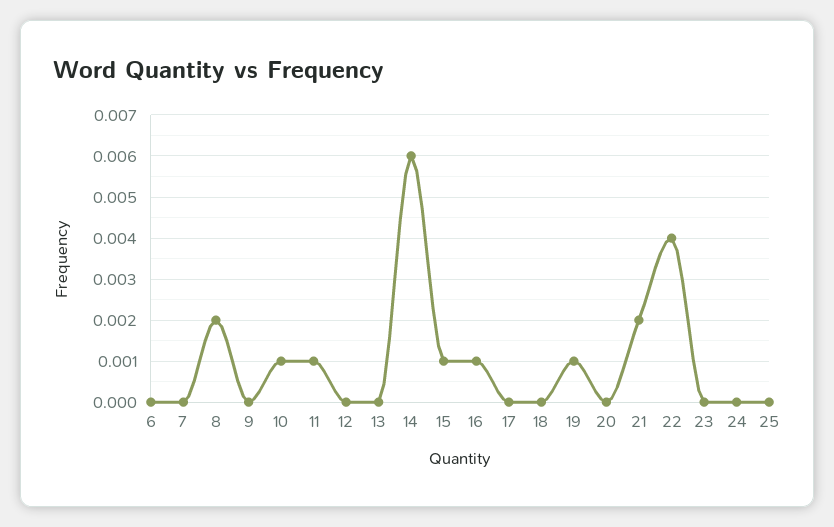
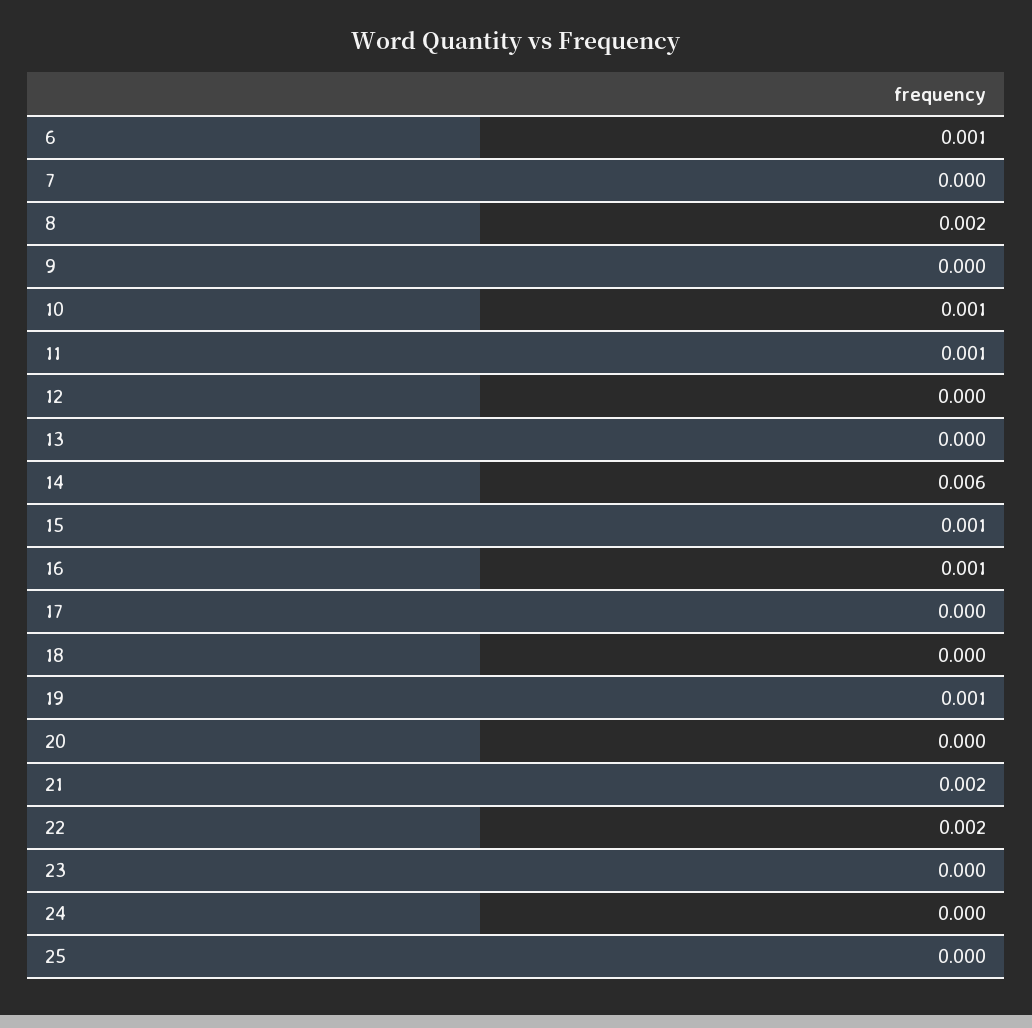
  {
-   "6": 0,
+   "6": 0.001,
    "7": 0,
    "8": 0.002,
    "9": 0,
    "10": 0.001,
    "11": 0.001,
    "12": 0,
    "13": 0,
    "14": 0.006,
    "15": 0.001,
    "16": 0.001,
    "17": 0,
    "18": 0,
    "19": 0.001,
    "20": 0,
    "21": 0.002,
-   "22": 0.004,
+   "22": 0.002,
    "23": 0,
    "24": 0,
    "25": 0
  }

